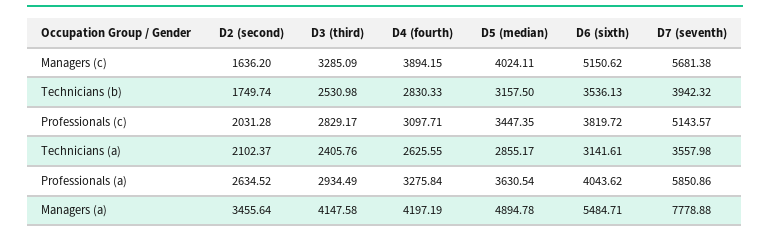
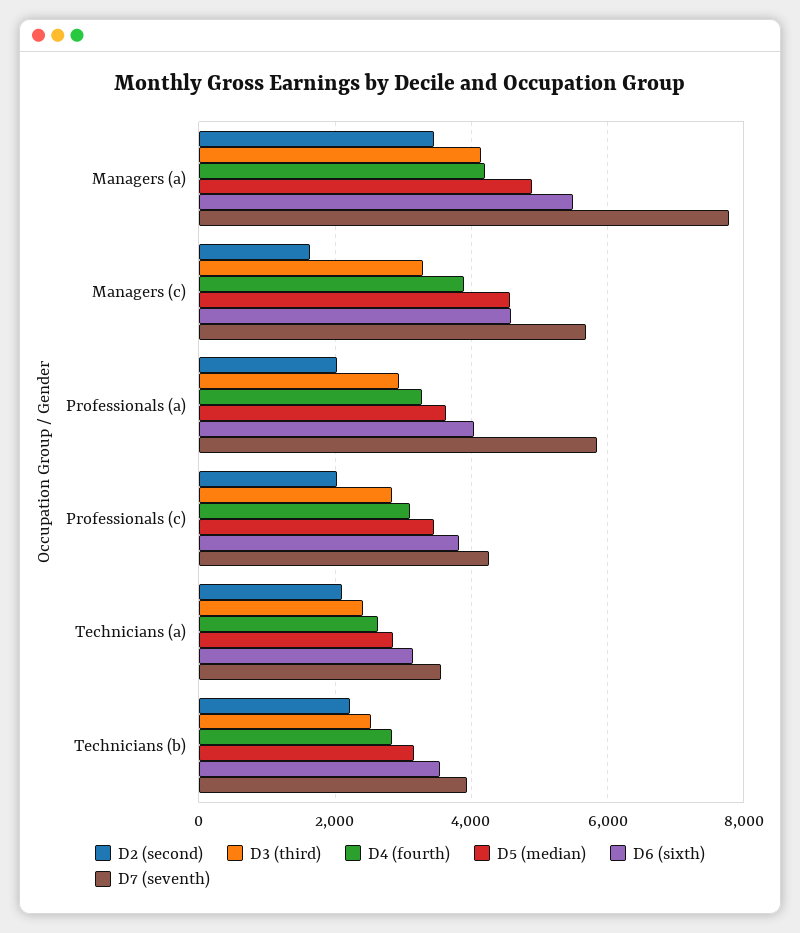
  {
    "D2 (second)": {
      "Managers (c)": 1636.2,
-     "Technicians (b)": 1749.74,
+     "Technicians (b)": 2200,
      "Professionals (c)": 2031.28,
      "Technicians (a)": 2102.37,
-     "Professionals (a)": 2634.52,
+     "Professionals (a)": 2000,
      "Managers (a)": 3455.64
    },
    "D3 (third)": {
      "Managers (c)": 3285.09,
      "Technicians (b)": 2530.98,
      "Professionals (c)": 2829.17,
      "Technicians (a)": 2405.76,
      "Professionals (a)": 2934.49,
      "Managers (a)": 4147.58
    },
    "D4 (fourth)": {
      "Managers (c)": 3894.15,
      "Technicians (b)": 2830.33,
      "Professionals (c)": 3097.71,
      "Technicians (a)": 2625.55,
      "Professionals (a)": 3275.84,
      "Managers (a)": 4197.19
    },
    "D5 (median)": {
-     "Managers (c)": 4024.11,
+     "Managers (c)": 4600,
      "Technicians (b)": 3157.5,
      "Professionals (c)": 3447.35,
      "Technicians (a)": 2855.17,
      "Professionals (a)": 3630.54,
      "Managers (a)": 4894.78
    },
    "D6 (sixth)": {
-     "Managers (c)": 5150.62,
+     "Managers (c)": 4600,
      "Technicians (b)": 3536.13,
      "Professionals (c)": 3819.72,
      "Technicians (a)": 3141.61,
      "Professionals (a)": 4043.62,
      "Managers (a)": 5484.71
    },
    "D7 (seventh)": {
      "Managers (c)": 5681.38,
      "Technicians (b)": 3942.32,
-     "Professionals (c)": 5143.57,
+     "Professionals (c)": 4200,
      "Technicians (a)": 3557.98,
      "Professionals (a)": 5850.86,
      "Managers (a)": 7778.88
    }
  }

